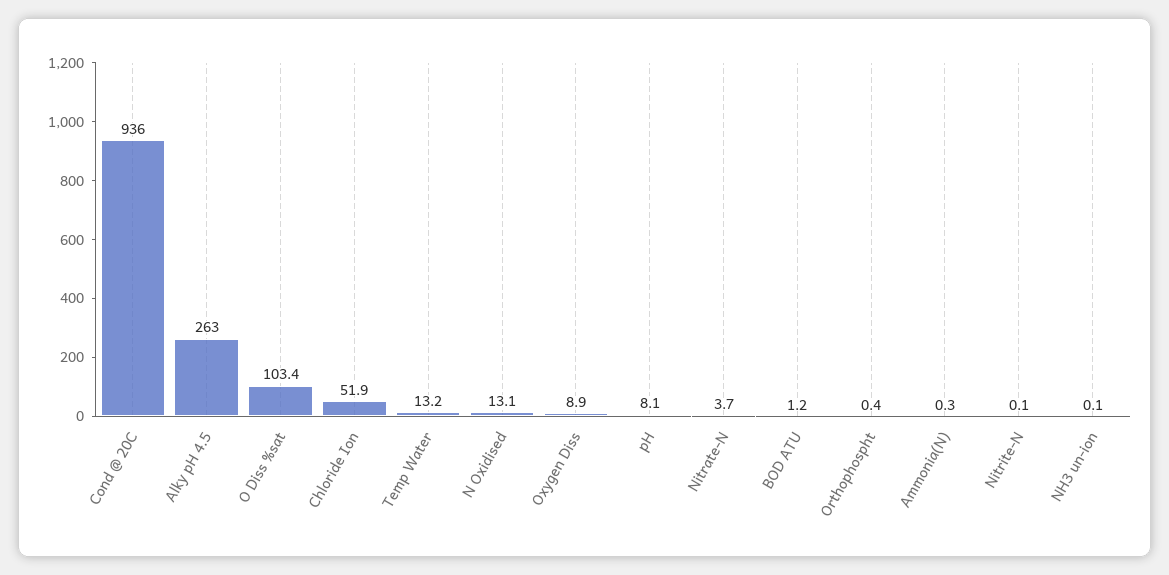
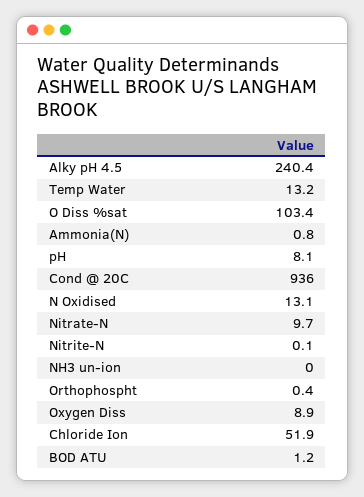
  {
    "Cond @ 20C": 936,
-   "Alky pH 4.5": 263,
+   "Alky pH 4.5": 240.4,
    "O Diss %sat": 103.4,
    "Chloride Ion": 51.9,
    "Temp Water": 13.2,
    "N Oxidised": 13.1,
    "Oxygen Diss": 8.9,
    "pH": 8.1,
-   "Nitrate-N": 3.7,
+   "Nitrate-N": 9.7,
    "BOD ATU": 1.2,
    "Orthophospht": 0.4,
-   "Ammonia(N)": 0.3,
+   "Ammonia(N)": 0.8,
    "Nitrite-N": 0.1,
-   "NH3 un-ion": 0.1
+   "NH3 un-ion": 0
  }

